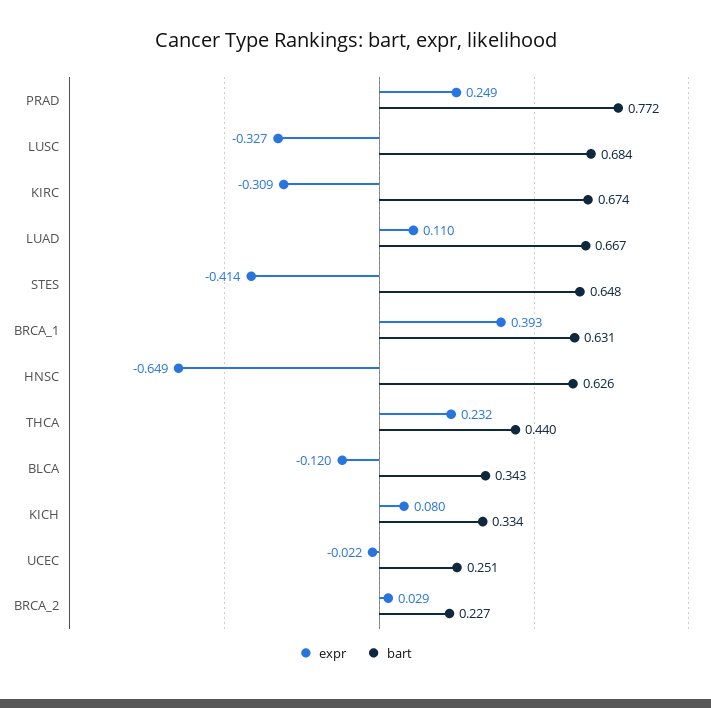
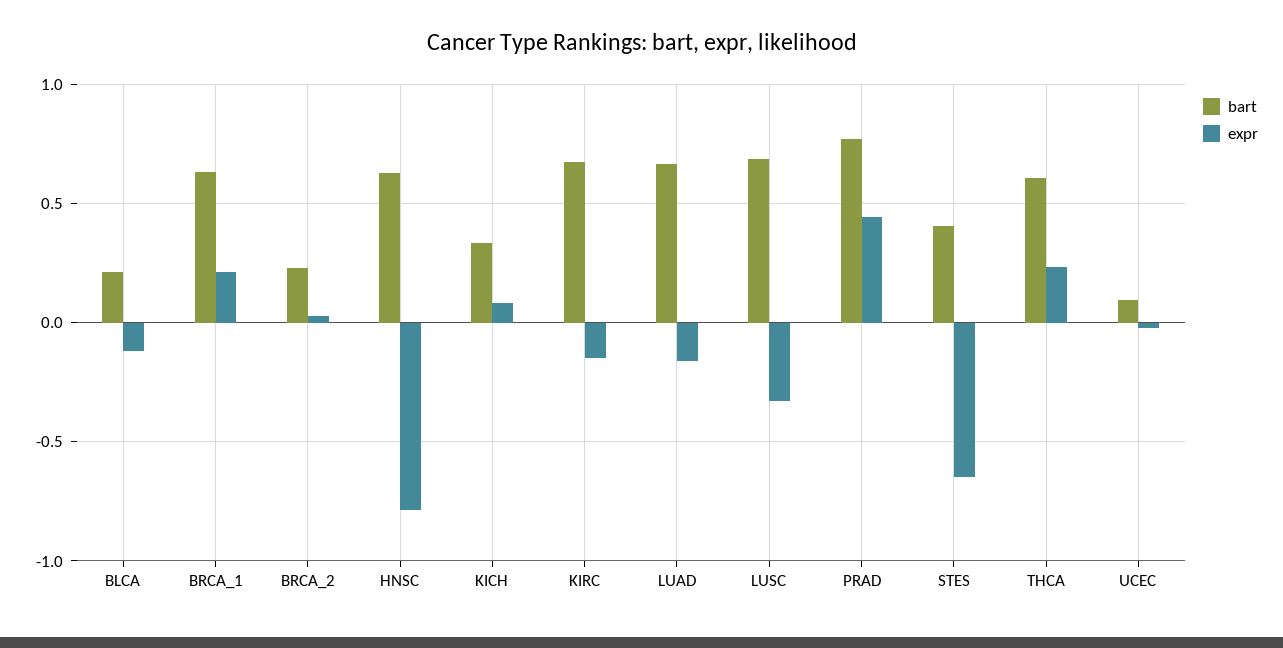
  {
    "expr": {
-     "PRAD": 0.249,
+     "PRAD": 0.45,
      "LUSC": -0.327,
-     "KIRC": -0.309,
+     "KIRC": -0.15,
-     "LUAD": 0.11,
+     "LUAD": -0.15,
-     "STES": -0.414,
+     "STES": -0.65,
-     "BRCA_1": 0.393,
+     "BRCA_1": 0.2,
-     "HNSC": -0.649,
+     "HNSC": -0.8,
      "THCA": 0.232,
      "BLCA": -0.12,
      "KICH": 0.08,
      "UCEC": -0.022,
      "BRCA_2": 0.029
    },
    "bart": {
      "PRAD": 0.772,
      "LUSC": 0.684,
      "KIRC": 0.674,
      "LUAD": 0.667,
-     "STES": 0.648,
+     "STES": 0.4,
      "BRCA_1": 0.631,
      "HNSC": 0.626,
-     "THCA": 0.44,
+     "THCA": 0.6,
-     "BLCA": 0.343,
+     "BLCA": 0.2,
      "KICH": 0.334,
-     "UCEC": 0.251,
+     "UCEC": 0.1,
      "BRCA_2": 0.227
    }
  }

